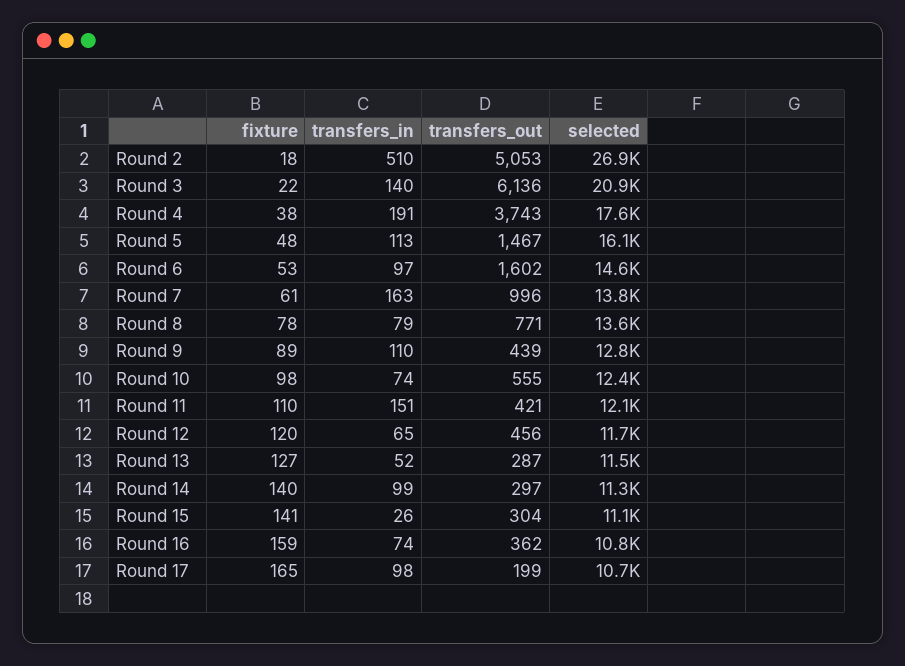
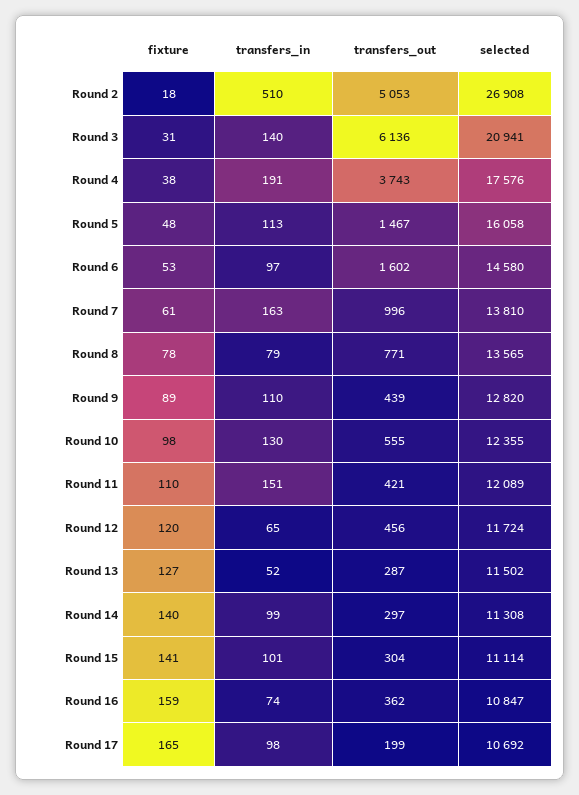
  {
    "fixture": {
      "Round 2": 18,
-     "Round 3": 22,
+     "Round 3": 31,
      "Round 4": 38,
      "Round 5": 48,
      "Round 6": 53,
      "Round 7": 61,
      "Round 8": 78,
      "Round 9": 89,
      "Round 10": 98,
      "Round 11": 110,
      "Round 12": 120,
      "Round 13": 127,
      "Round 14": 140,
      "Round 15": 141,
      "Round 16": 159,
      "Round 17": 165
    },
    "transfers_in": {
      "Round 2": 510,
      "Round 3": 140,
      "Round 4": 191,
      "Round 5": 113,
      "Round 6": 97,
      "Round 7": 163,
      "Round 8": 79,
      "Round 9": 110,
-     "Round 10": 74,
+     "Round 10": 130,
      "Round 11": 151,
      "Round 12": 65,
      "Round 13": 52,
      "Round 14": 99,
-     "Round 15": 26,
+     "Round 15": 101,
      "Round 16": 74,
      "Round 17": 98
    },
    "transfers_out": {
      "Round 2": 5053,
      "Round 3": 6136,
      "Round 4": 3743,
      "Round 5": 1467,
      "Round 6": 1602,
      "Round 7": 996,
      "Round 8": 771,
      "Round 9": 439,
      "Round 10": 555,
      "Round 11": 421,
      "Round 12": 456,
      "Round 13": 287,
      "Round 14": 297,
      "Round 15": 304,
      "Round 16": 362,
      "Round 17": 199
    },
    "selected": {
      "Round 2": 26908,
      "Round 3": 20941,
      "Round 4": 17576,
      "Round 5": 16058,
      "Round 6": 14580,
      "Round 7": 13810,
      "Round 8": 13565,
      "Round 9": 12820,
      "Round 10": 12355,
      "Round 11": 12089,
      "Round 12": 11724,
      "Round 13": 11502,
      "Round 14": 11308,
      "Round 15": 11114,
      "Round 16": 10847,
      "Round 17": 10692
    }
  }

